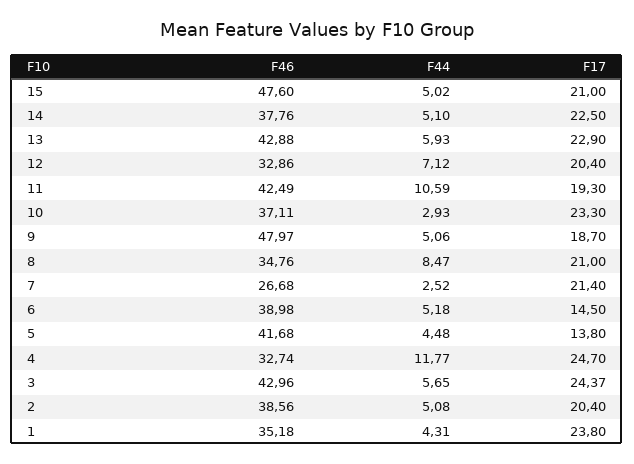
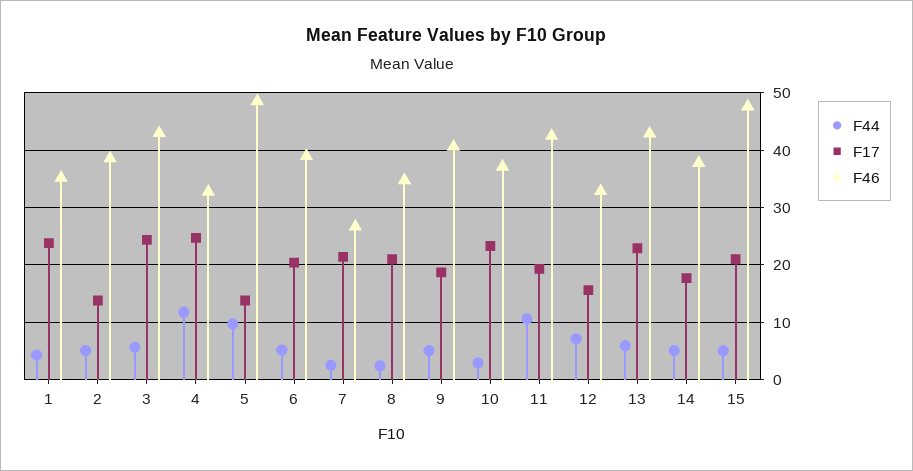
  {
    "F46": {
      "15": 47.6,
      "14": 37.76,
      "13": 42.88,
      "12": 32.86,
      "11": 42.49,
      "10": 37.11,
-     "9": 47.97,
+     "9": 40,
      "8": 34.76,
      "7": 26.68,
      "6": 38.98,
-     "5": 41.68,
+     "5": 48,
      "4": 32.74,
      "3": 42.96,
      "2": 38.56,
      "1": 35.18
    },
    "F44": {
      "15": 5.02,
      "14": 5.1,
      "13": 5.93,
      "12": 7.12,
      "11": 10.59,
      "10": 2.93,
      "9": 5.06,
-     "8": 8.47,
+     "8": 2,
      "7": 2.52,
      "6": 5.18,
-     "5": 4.48,
+     "5": 10,
      "4": 11.77,
      "3": 5.65,
      "2": 5.08,
      "1": 4.31
    },
    "F17": {
      "15": 21,
-     "14": 22.5,
+     "14": 18,
      "13": 22.9,
-     "12": 20.4,
+     "12": 16,
      "11": 19.3,
      "10": 23.3,
      "9": 18.7,
      "8": 21,
      "7": 21.4,
-     "6": 14.5,
+     "6": 20,
      "5": 13.8,
      "4": 24.7,
      "3": 24.37,
-     "2": 20.4,
+     "2": 14,
      "1": 23.8
    }
  }

